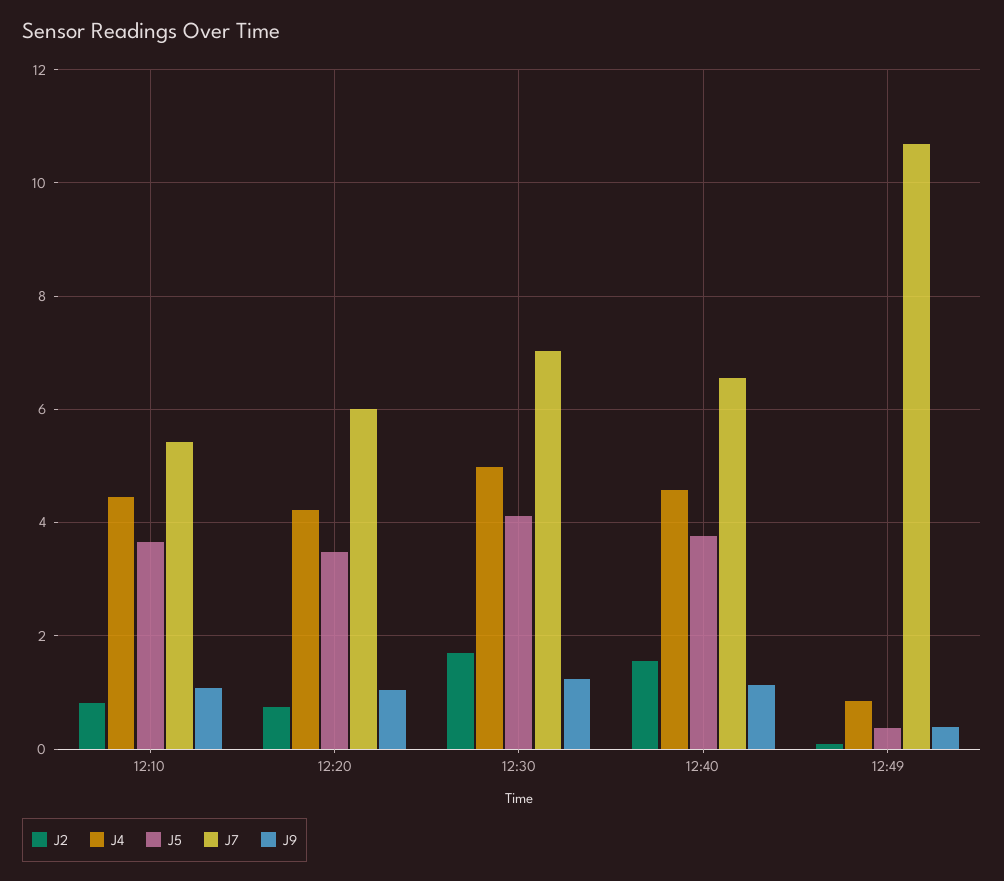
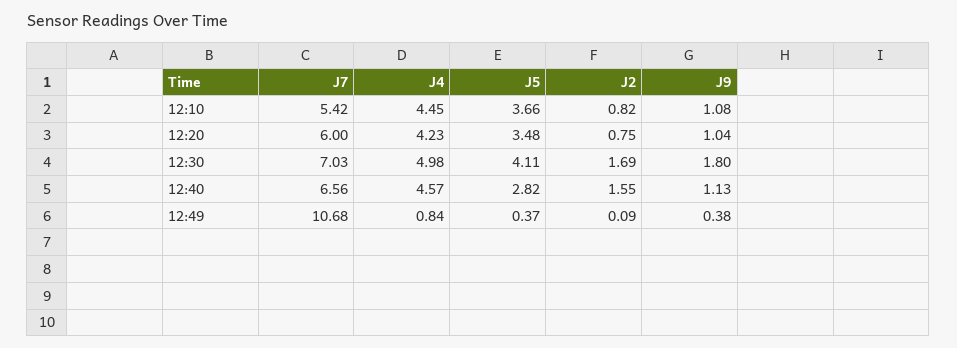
  {
    "J2": {
      "12:10": 0.82,
      "12:20": 0.75,
      "12:30": 1.69,
      "12:40": 1.55,
      "12:49": 0.09
    },
    "J4": {
      "12:10": 4.45,
      "12:20": 4.23,
      "12:30": 4.98,
      "12:40": 4.57,
      "12:49": 0.84
    },
    "J5": {
      "12:10": 3.66,
      "12:20": 3.48,
      "12:30": 4.11,
-     "12:40": 3.8,
+     "12:40": 2.82,
      "12:49": 0.37
    },
    "J7": {
      "12:10": 5.42,
      "12:20": 6,
      "12:30": 7.03,
      "12:40": 6.56,
      "12:49": 10.68
    },
    "J9": {
      "12:10": 1.08,
      "12:20": 1.04,
-     "12:30": 1.2,
+     "12:30": 1.8,
      "12:40": 1.13,
      "12:49": 0.38
    }
  }

